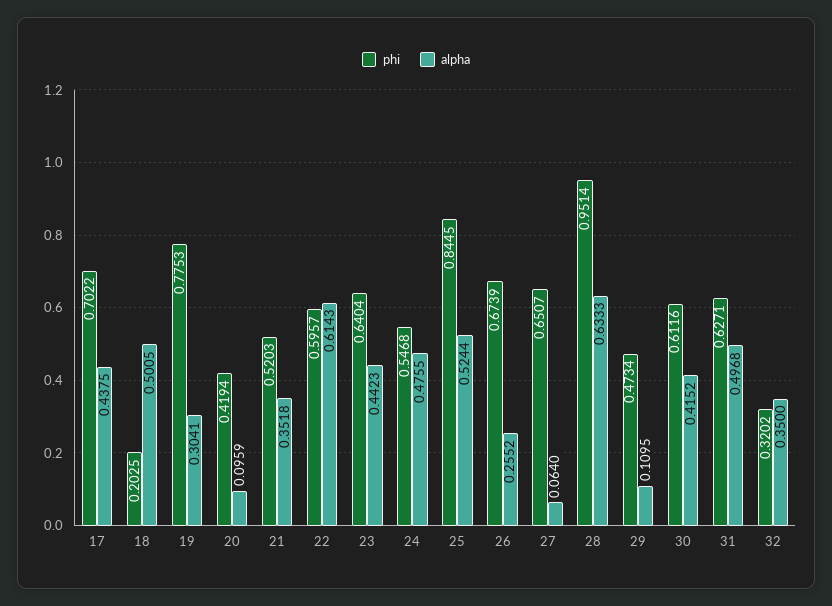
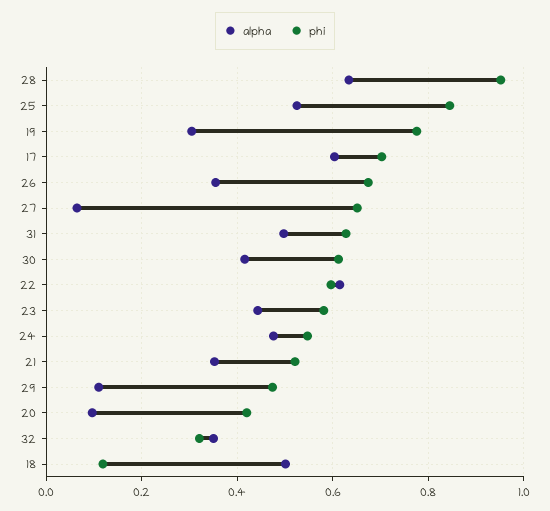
  {
    "phi": {
      "17": 0.7022,
-     "18": 0.2025,
+     "18": 0.12,
      "19": 0.7753,
      "20": 0.4194,
      "21": 0.5203,
      "22": 0.5957,
-     "23": 0.6404,
+     "23": 0.58,
      "24": 0.5468,
      "25": 0.8445,
      "26": 0.6739,
      "27": 0.6507,
      "28": 0.9514,
      "29": 0.4734,
      "30": 0.6116,
      "31": 0.6271,
      "32": 0.3202
    },
    "alpha": {
-     "17": 0.4375,
+     "17": 0.6,
      "18": 0.5005,
      "19": 0.3041,
      "20": 0.0959,
      "21": 0.3518,
      "22": 0.6143,
      "23": 0.4423,
      "24": 0.4755,
      "25": 0.5244,
-     "26": 0.2552,
+     "26": 0.36,
      "27": 0.064,
      "28": 0.6333,
      "29": 0.1095,
      "30": 0.4152,
      "31": 0.4968,
      "32": 0.35
    }
  }

